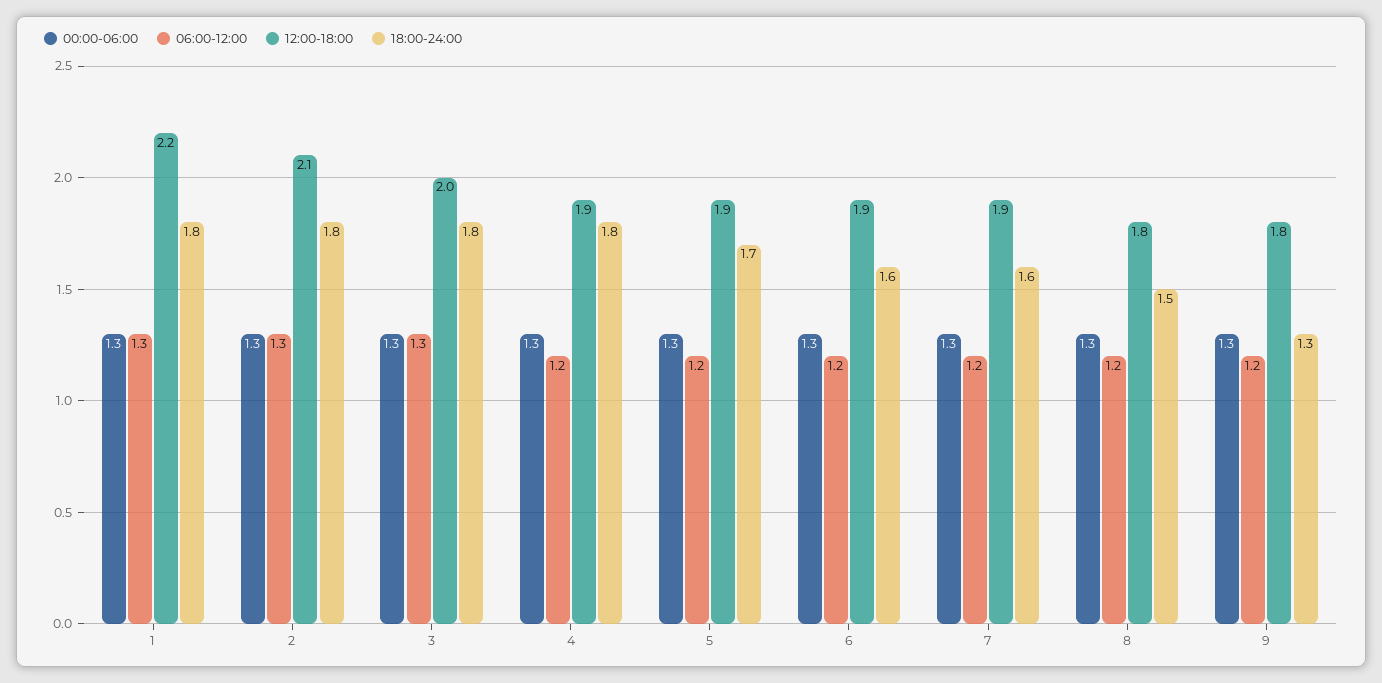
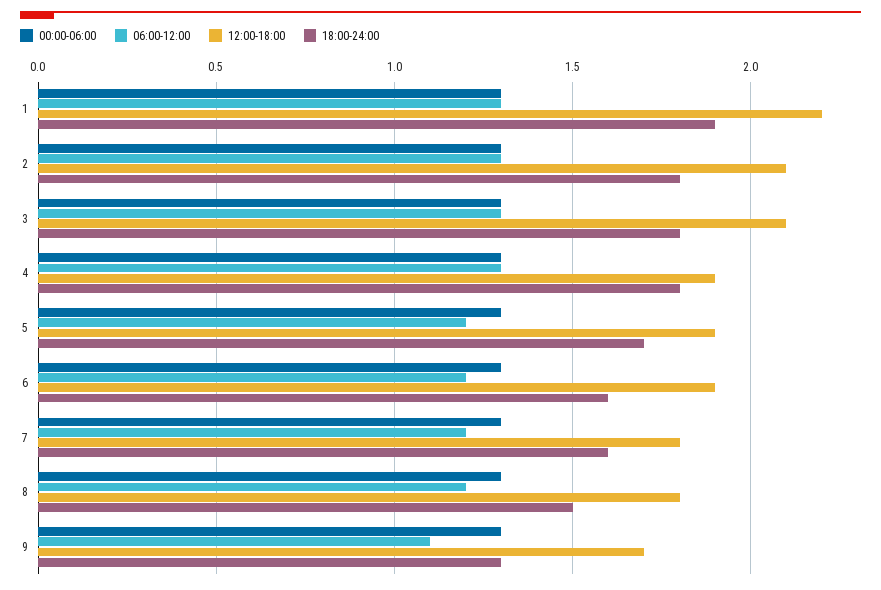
  {
    "00:00-06:00": {
      "1": 1.3,
      "2": 1.3,
      "3": 1.3,
      "4": 1.3,
      "5": 1.3,
      "6": 1.3,
      "7": 1.3,
      "8": 1.3,
      "9": 1.3
    },
    "06:00-12:00": {
      "1": 1.3,
      "2": 1.3,
      "3": 1.3,
-     "4": 1.2,
+     "4": 1.3,
      "5": 1.2,
      "6": 1.2,
      "7": 1.2,
      "8": 1.2,
-     "9": 1.2
+     "9": 1.1
    },
    "12:00-18:00": {
      "1": 2.2,
      "2": 2.1,
-     "3": 2,
+     "3": 2.1,
      "4": 1.9,
      "5": 1.9,
      "6": 1.9,
-     "7": 1.9,
+     "7": 1.8,
      "8": 1.8,
-     "9": 1.8
+     "9": 1.7
    },
    "18:00-24:00": {
-     "1": 1.8,
+     "1": 1.9,
      "2": 1.8,
      "3": 1.8,
      "4": 1.8,
      "5": 1.7,
      "6": 1.6,
      "7": 1.6,
      "8": 1.5,
      "9": 1.3
    }
  }

